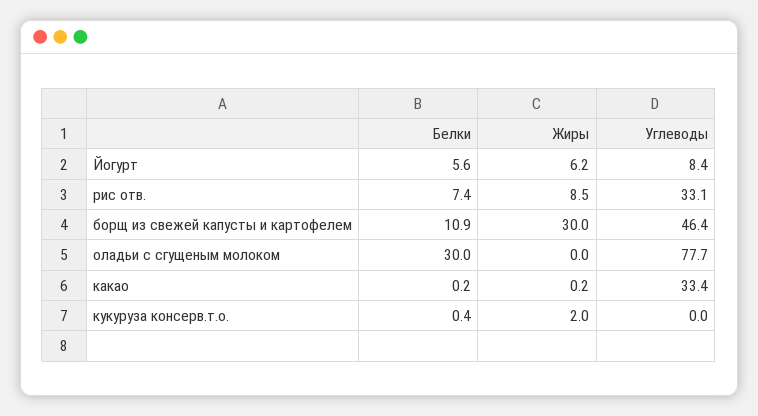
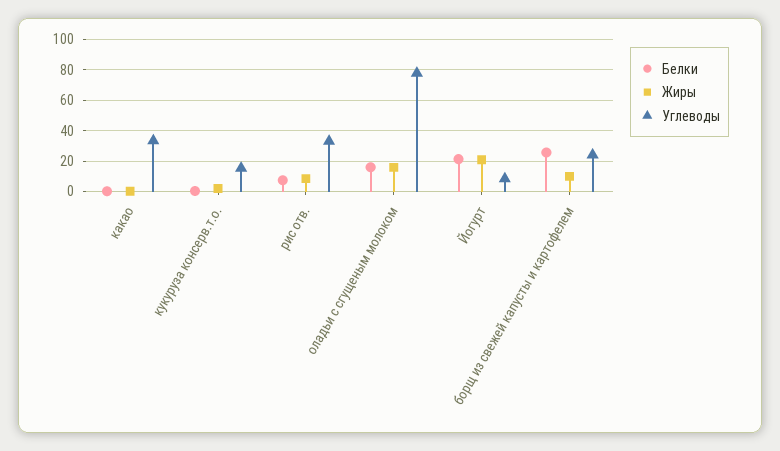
  {
    "Белки": {
-     "Йогурт": 5.6,
+     "Йогурт": 20,
      "рис отв.": 7.4,
-     "борщ из свежей капусты и картофелем": 10.9,
+     "борщ из свежей капусты и картофелем": 25,
-     "оладьи с сгущеным молоком": 30,
+     "оладьи с сгущеным молоком": 15,
      "какао": 0.2,
      "кукуруза консерв.т.о.": 0.4
    },
    "Жиры": {
-     "Йогурт": 6.2,
+     "Йогурт": 20,
      "рис отв.": 8.5,
-     "борщ из свежей капусты и картофелем": 30,
+     "борщ из свежей капусты и картофелем": 10,
-     "оладьи с сгущеным молоком": 0,
+     "оладьи с сгущеным молоком": 15,
      "какао": 0.2,
      "кукуруза консерв.т.о.": 2
    },
    "Углеводы": {
      "Йогурт": 8.4,
      "рис отв.": 33.1,
-     "борщ из свежей капусты и картофелем": 46.4,
+     "борщ из свежей капусты и картофелем": 25,
      "оладьи с сгущеным молоком": 77.7,
      "какао": 33.4,
-     "кукуруза консерв.т.о.": 0
+     "кукуруза консерв.т.о.": 15
    }
  }

